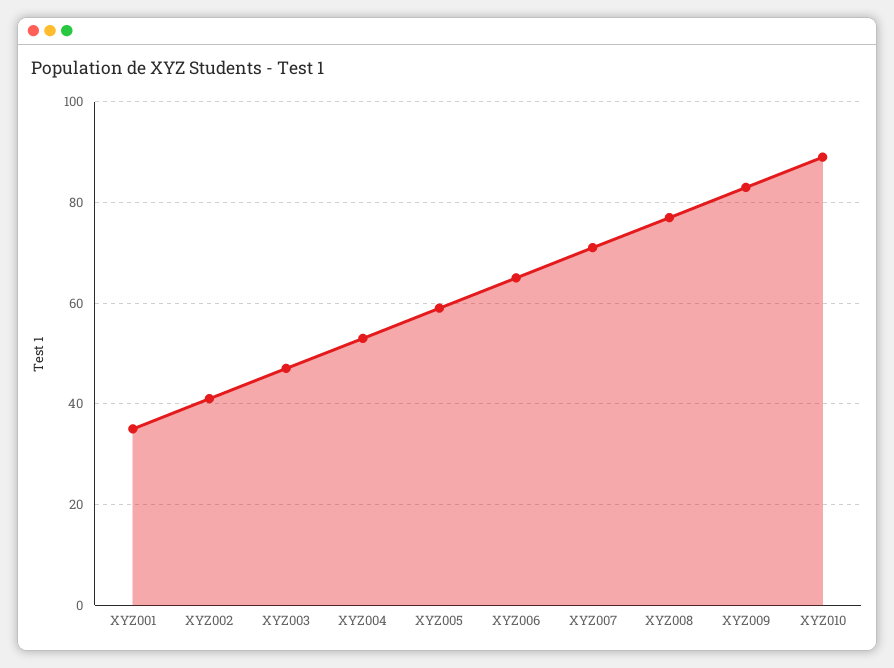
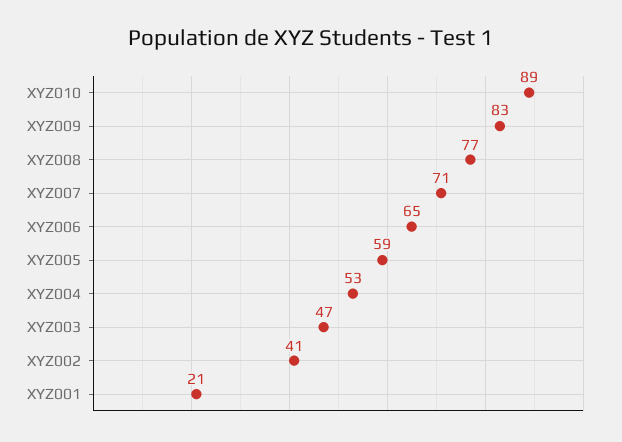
  {
-   "XYZ001": 35,
+   "XYZ001": 21,
    "XYZ002": 41,
    "XYZ003": 47,
    "XYZ004": 53,
    "XYZ005": 59,
    "XYZ006": 65,
    "XYZ007": 71,
    "XYZ008": 77,
    "XYZ009": 83,
    "XYZ010": 89
  }

